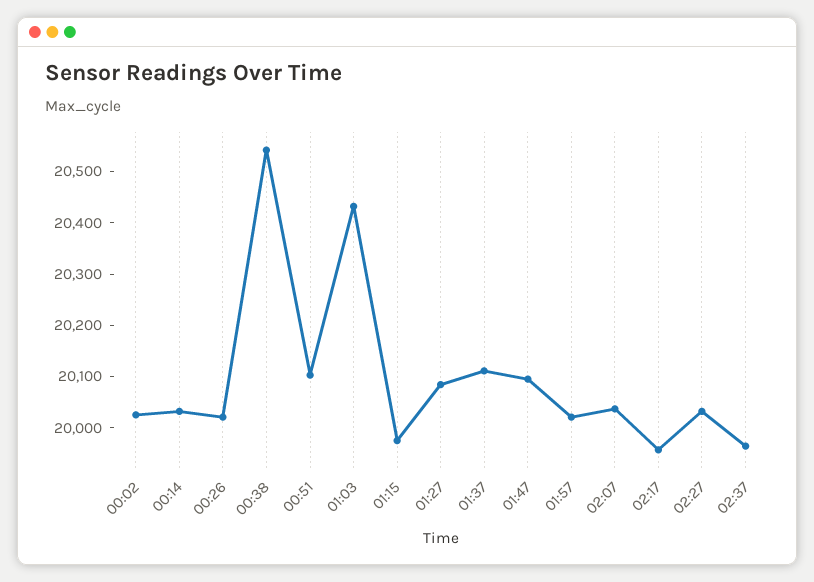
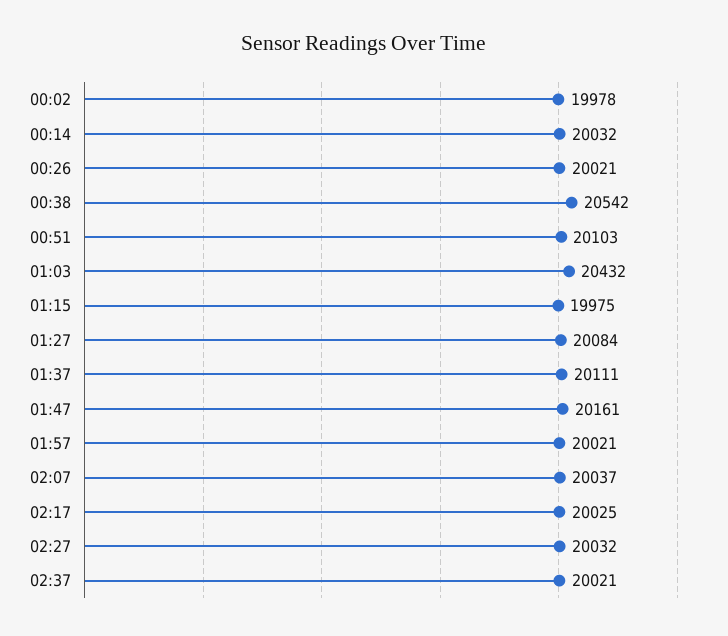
  {
-   "00:02": 20020,
+   "00:02": 19978,
    "00:14": 20032,
    "00:26": 20021,
    "00:38": 20542,
    "00:51": 20103,
    "01:03": 20432,
    "01:15": 19975,
    "01:27": 20084,
    "01:37": 20111,
-   "01:47": 20100,
+   "01:47": 20161,
    "01:57": 20021,
    "02:07": 20037,
-   "02:17": 19960,
+   "02:17": 20025,
    "02:27": 20032,
-   "02:37": 19960
+   "02:37": 20021
  }

